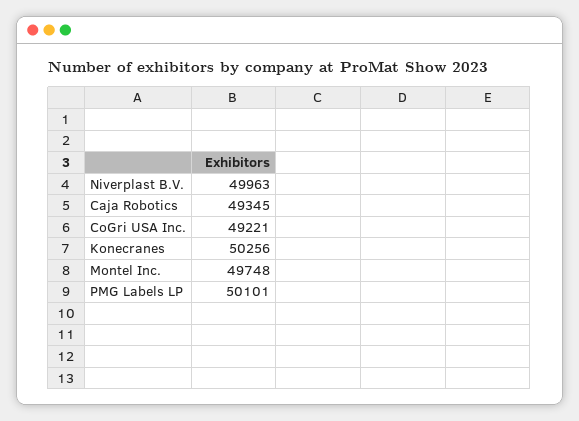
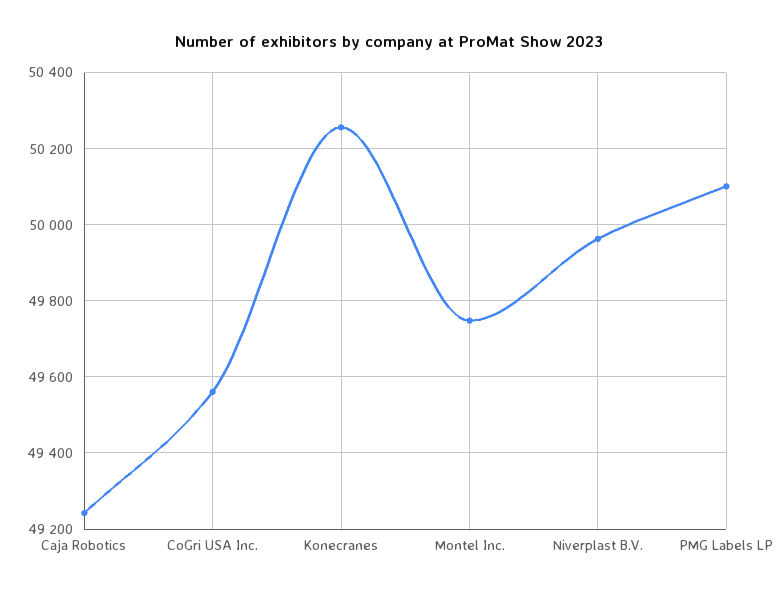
  {
    "Niverplast B.V.": 49963,
-   "Caja Robotics": 49345,
+   "Caja Robotics": 49240,
-   "CoGri USA Inc.": 49221,
+   "CoGri USA Inc.": 49560,
    "Konecranes": 50256,
    "Montel Inc.": 49748,
    "PMG Labels LP": 50101
  }

